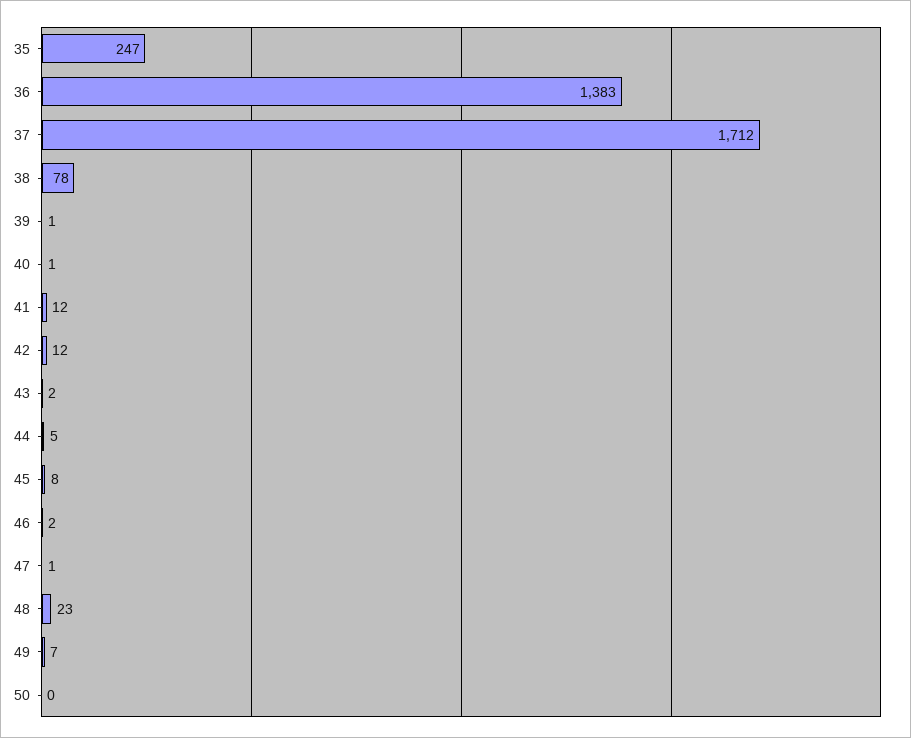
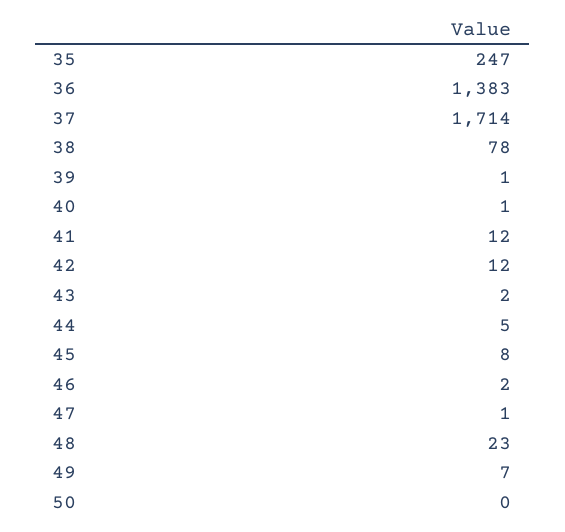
  {
    "35": 247,
    "36": 1383,
-   "37": 1712,
+   "37": 1714,
    "38": 78,
    "39": 1,
    "40": 1,
    "41": 12,
    "42": 12,
    "43": 2,
    "44": 5,
    "45": 8,
    "46": 2,
    "47": 1,
    "48": 23,
    "49": 7,
    "50": 0
  }

